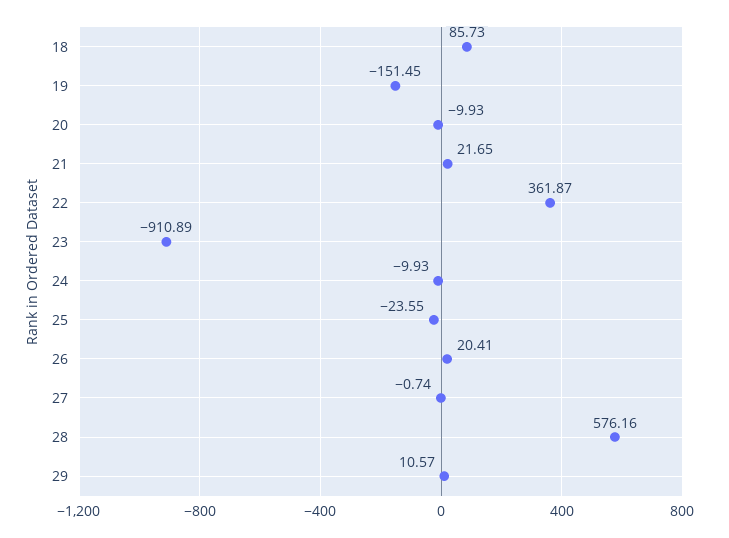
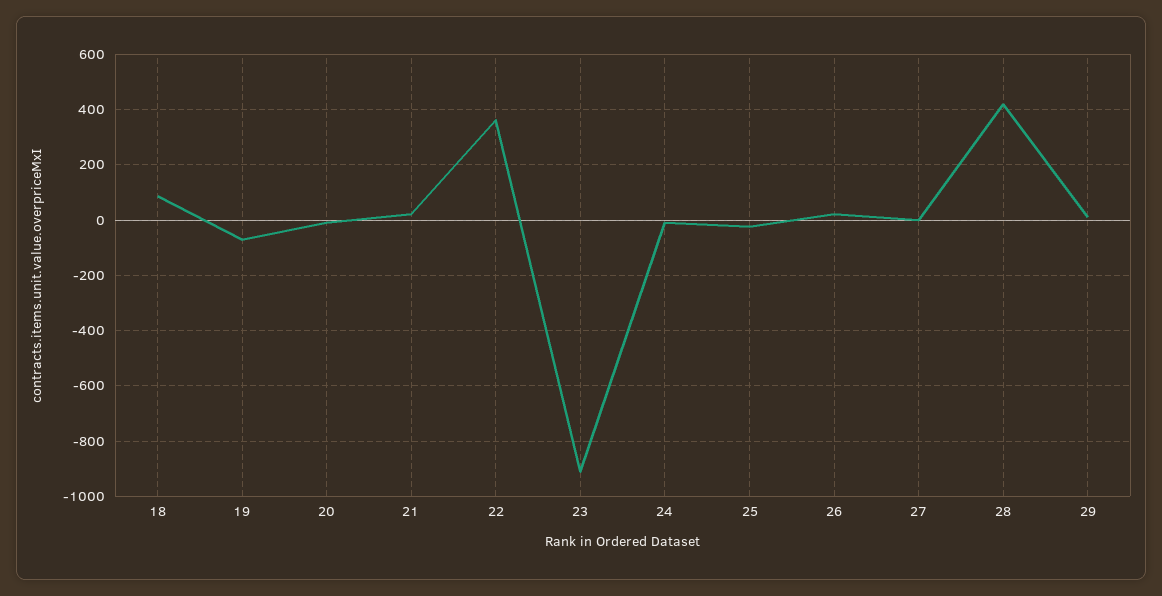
  {
    "18": 85.73,
-   "19": -151.45,
+   "19": -75,
    "20": -9.93,
    "21": 21.65,
    "22": 361.87,
    "23": -910.89,
    "24": -9.93,
    "25": -23.55,
    "26": 20.41,
    "27": -0.74,
-   "28": 576.16,
+   "28": 425,
    "29": 10.57
  }

